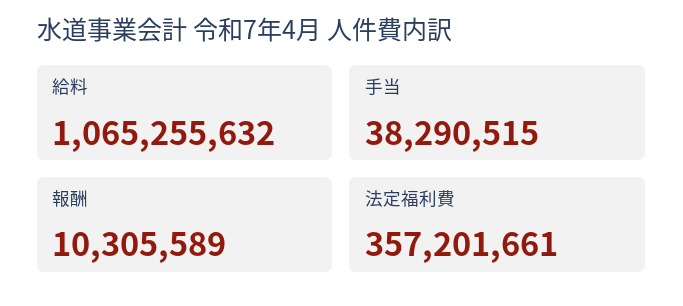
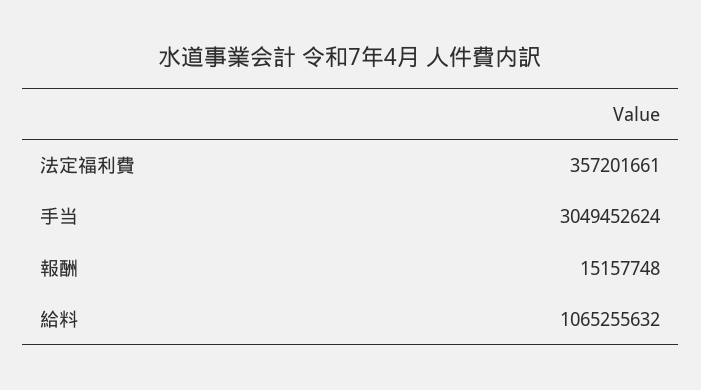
  {
    "給料": 1065255632,
-   "手当": 38290515,
+   "手当": 3049452624,
-   "報酬": 10305589,
+   "報酬": 15157748,
    "法定福利費": 357201661
  }

